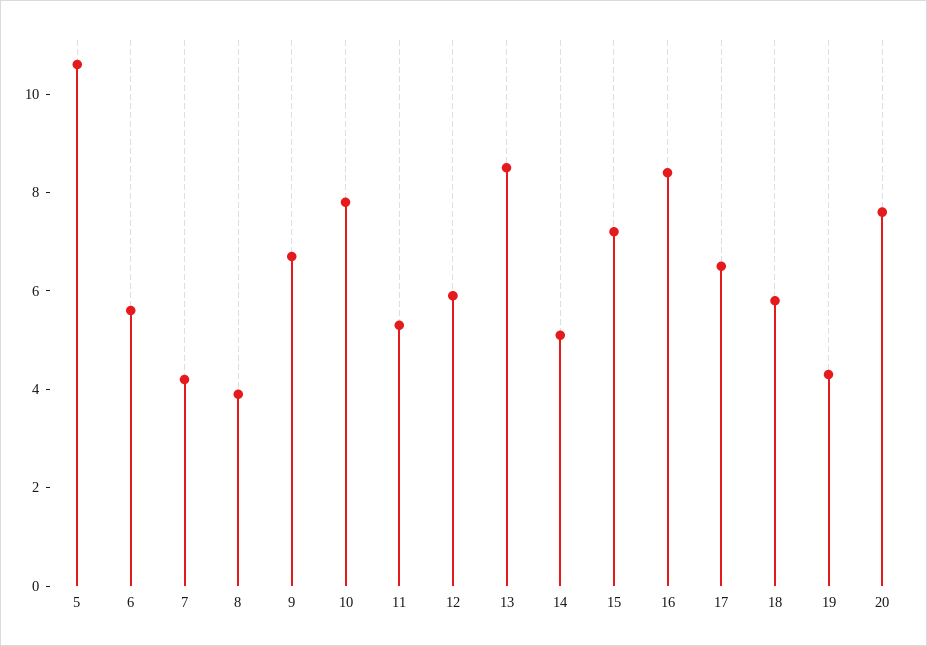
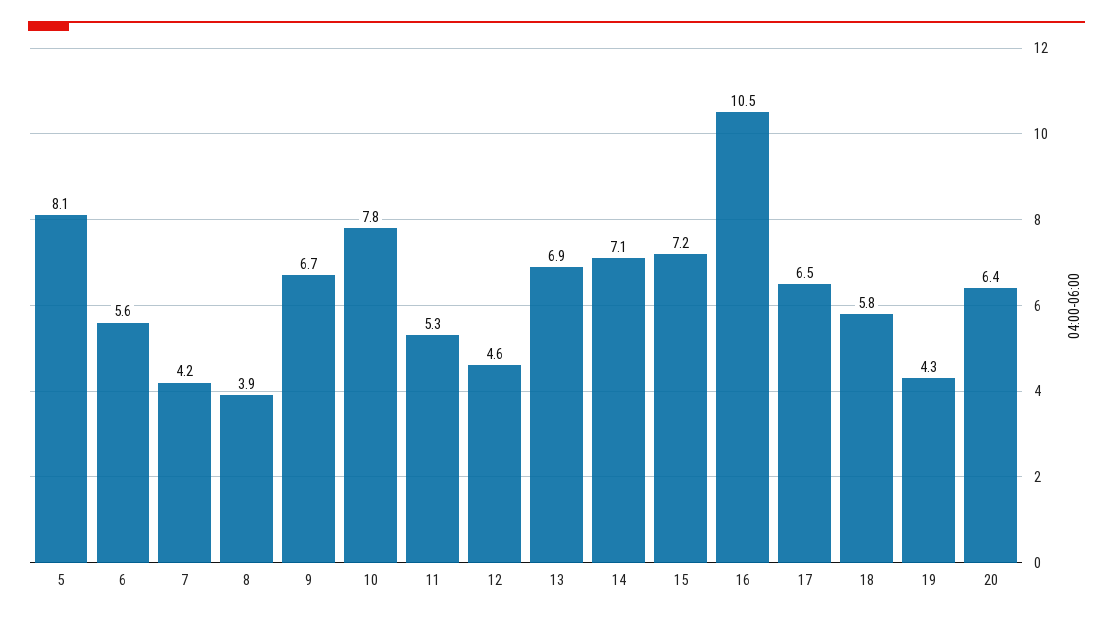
  {
-   "5": 10.5,
+   "5": 8.1,
    "6": 5.6,
    "7": 4.2,
    "8": 3.9,
    "9": 6.7,
    "10": 7.8,
    "11": 5.3,
-   "12": 6,
+   "12": 4.6,
-   "13": 8.5,
+   "13": 6.9,
-   "14": 5,
+   "14": 7.1,
    "15": 7.2,
-   "16": 8.5,
+   "16": 10.5,
    "17": 6.5,
    "18": 5.8,
    "19": 4.3,
-   "20": 7.5
+   "20": 6.4
  }

